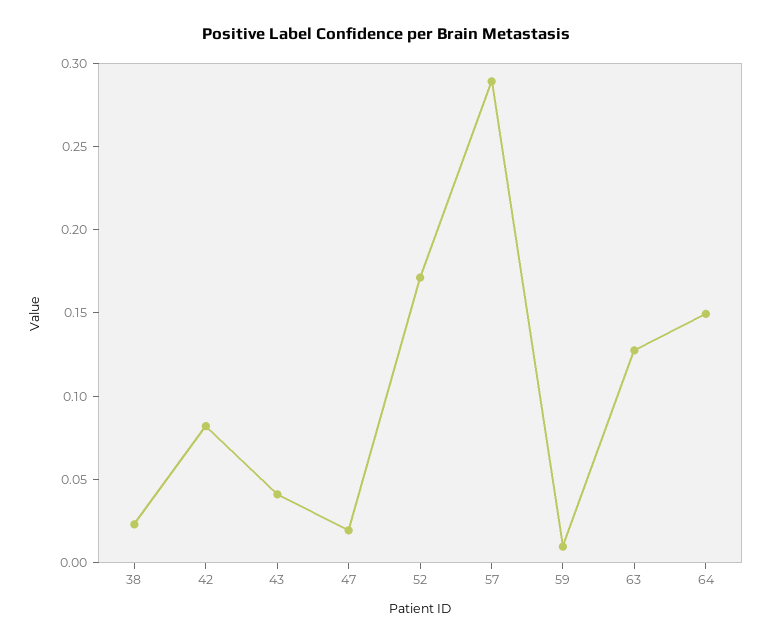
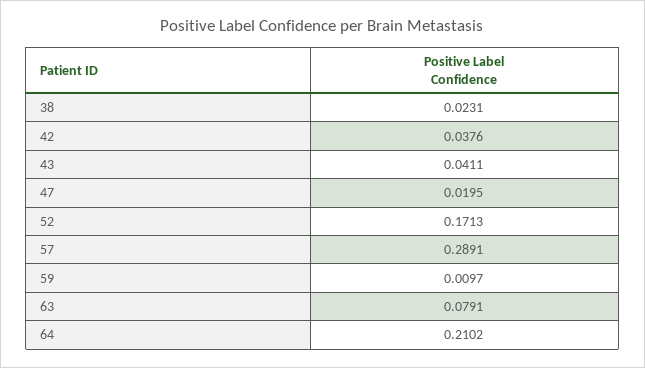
  {
    "38": 0.0231,
-   "42": 0.08,
+   "42": 0.0376,
    "43": 0.0411,
    "47": 0.0195,
    "52": 0.1713,
    "57": 0.2891,
    "59": 0.0097,
-   "63": 0.13,
+   "63": 0.0791,
-   "64": 0.15
+   "64": 0.2102
  }

